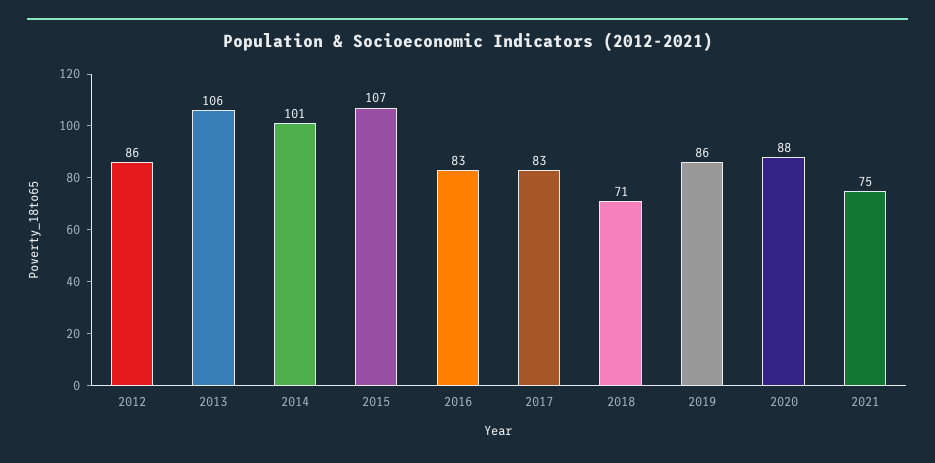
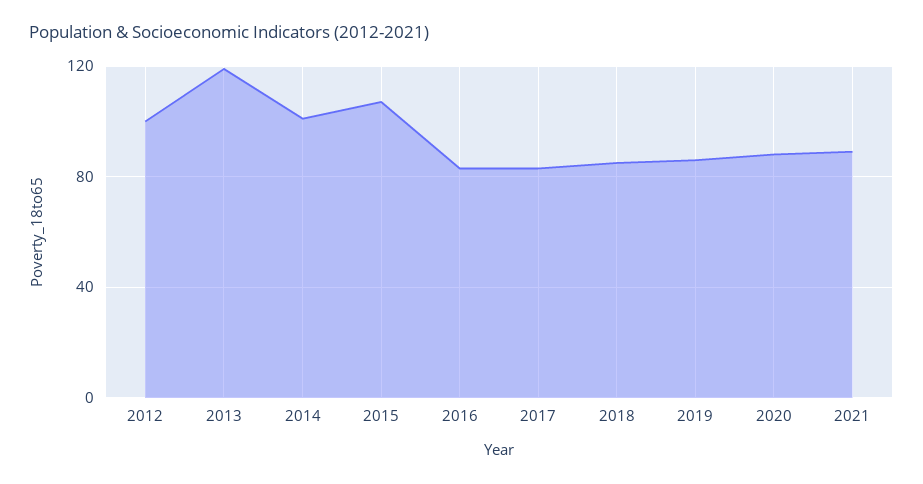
  {
-   "2012": 86,
+   "2012": 100,
-   "2013": 106,
+   "2013": 120,
    "2014": 101,
    "2015": 107,
    "2016": 83,
    "2017": 83,
-   "2018": 71,
+   "2018": 85,
    "2019": 86,
    "2020": 88,
-   "2021": 75
+   "2021": 90
  }

